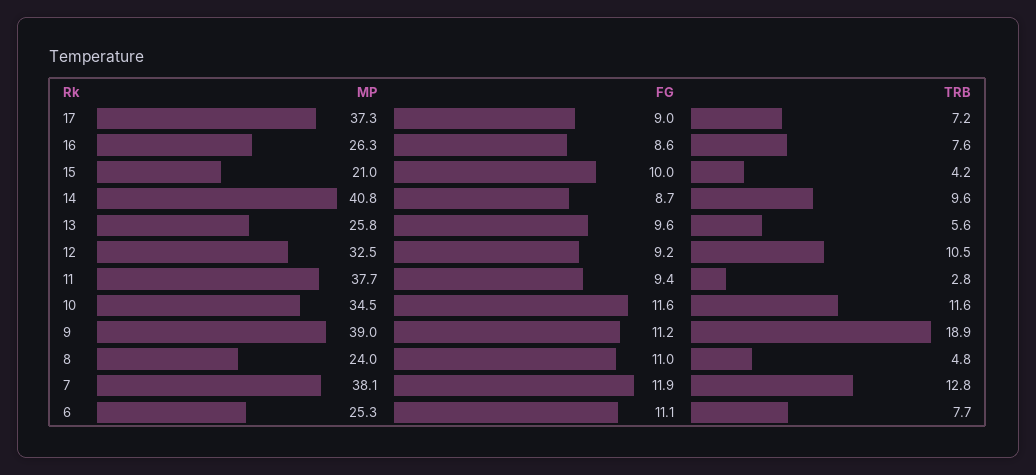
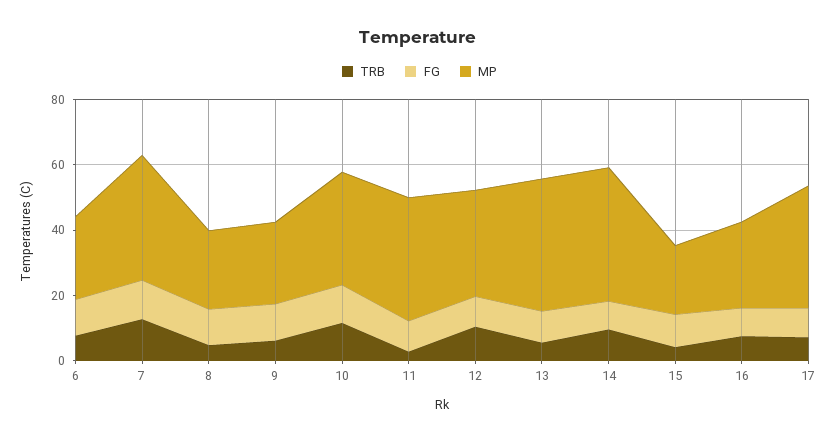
  {
    "MP": {
      "17": 37.3,
      "16": 26.3,
      "15": 21,
      "14": 40.8,
-     "13": 25.8,
+     "13": 40,
      "12": 32.5,
      "11": 37.7,
      "10": 34.5,
-     "9": 39,
+     "9": 25,
      "8": 24,
      "7": 38.1,
      "6": 25.3
    },
    "FG": {
      "17": 9,
      "16": 8.6,
      "15": 10,
      "14": 8.7,
      "13": 9.6,
      "12": 9.2,
      "11": 9.4,
      "10": 11.6,
      "9": 11.2,
      "8": 11,
      "7": 11.9,
      "6": 11.1
    },
    "TRB": {
      "17": 7.2,
      "16": 7.6,
      "15": 4.2,
      "14": 9.6,
      "13": 5.6,
      "12": 10.5,
      "11": 2.8,
      "10": 11.6,
-     "9": 18.9,
+     "9": 5,
      "8": 4.8,
      "7": 12.8,
      "6": 7.7
    }
  }

